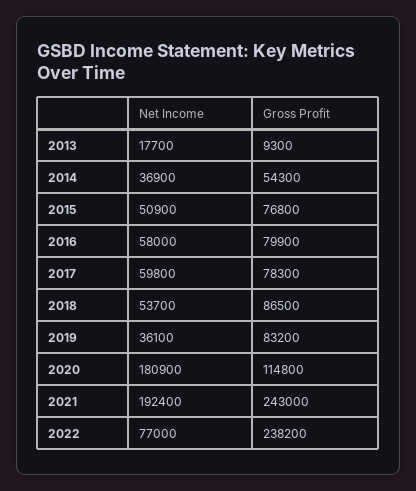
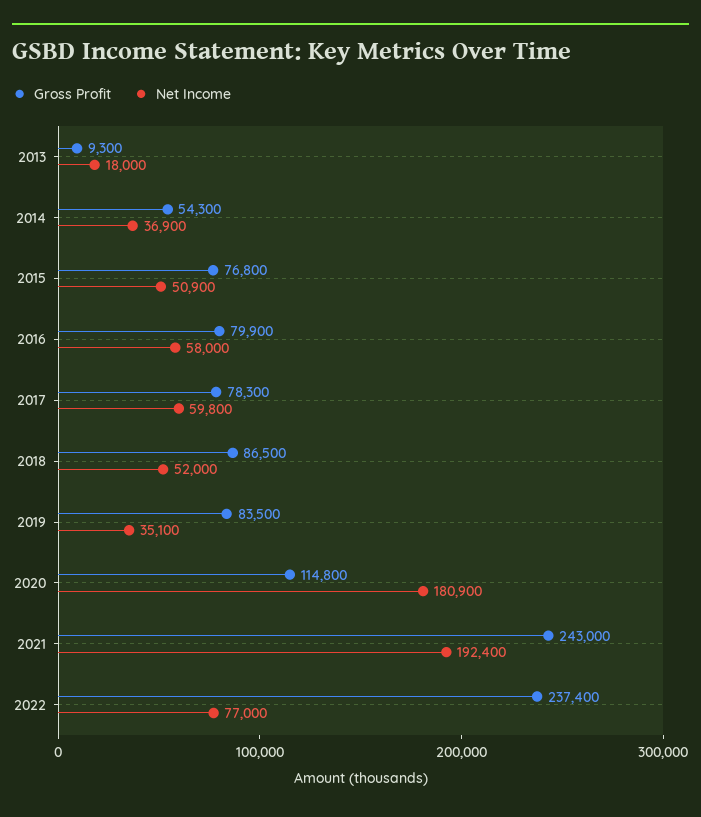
  {
    "Net Income": {
-     "2013": 17700,
+     "2013": 18000,
      "2014": 36900,
      "2015": 50900,
      "2016": 58000,
      "2017": 59800,
-     "2018": 53700,
+     "2018": 52000,
-     "2019": 36100,
+     "2019": 35100,
      "2020": 180900,
      "2021": 192400,
      "2022": 77000
    },
    "Gross Profit": {
      "2013": 9300,
      "2014": 54300,
      "2015": 76800,
      "2016": 79900,
      "2017": 78300,
      "2018": 86500,
-     "2019": 83200,
+     "2019": 83500,
      "2020": 114800,
      "2021": 243000,
-     "2022": 238200
+     "2022": 237400
    }
  }

